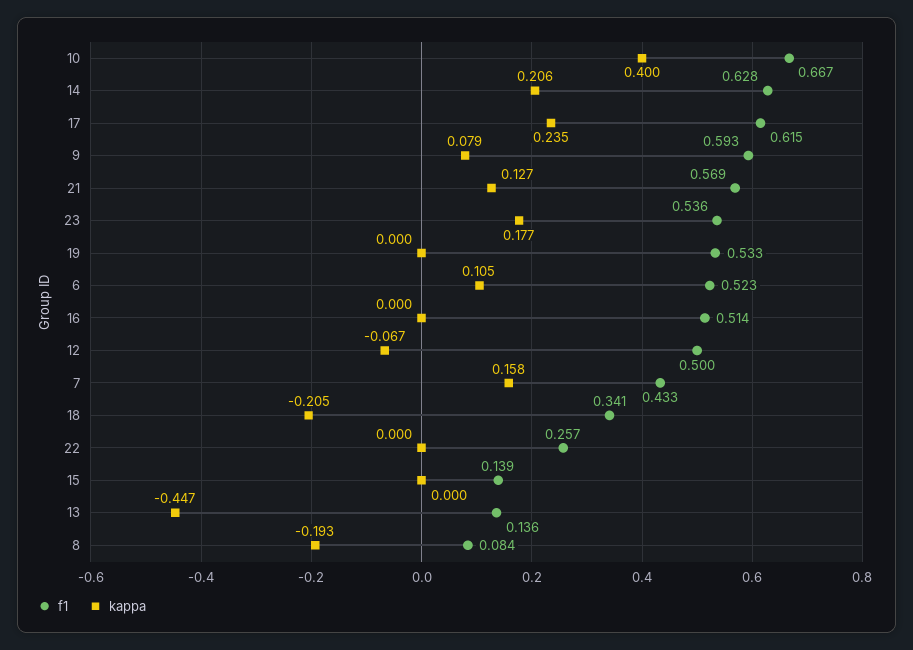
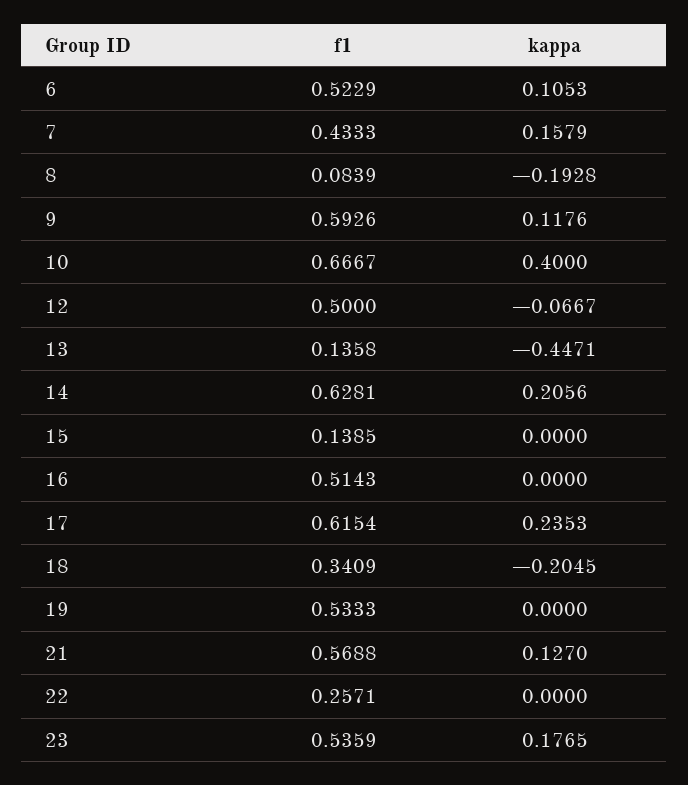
  {
    "f1": {
      "10": 0.6667,
      "14": 0.6281,
      "17": 0.6154,
      "9": 0.5926,
      "21": 0.5688,
      "23": 0.5359,
      "19": 0.5333,
      "6": 0.5229,
      "16": 0.5143,
      "12": 0.5,
      "7": 0.4333,
      "18": 0.3409,
      "22": 0.2571,
      "15": 0.1385,
      "13": 0.1358,
      "8": 0.0839
    },
    "kappa": {
      "10": 0.4,
      "14": 0.2056,
      "17": 0.2353,
-     "9": 0.079,
+     "9": 0.1176,
      "21": 0.127,
      "23": 0.1765,
      "19": 0,
      "6": 0.1053,
      "16": 0,
      "12": -0.0667,
      "7": 0.1579,
      "18": -0.2045,
      "22": 0,
      "15": 0,
      "13": -0.4471,
      "8": -0.1928
    }
  }

